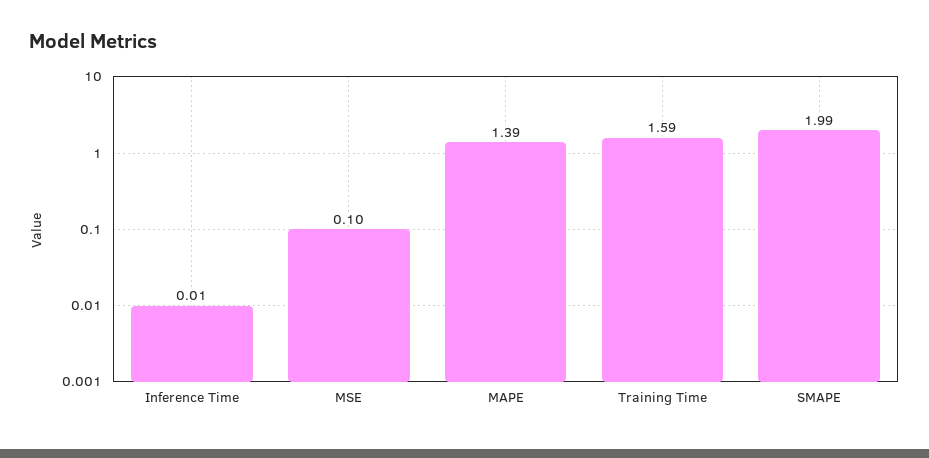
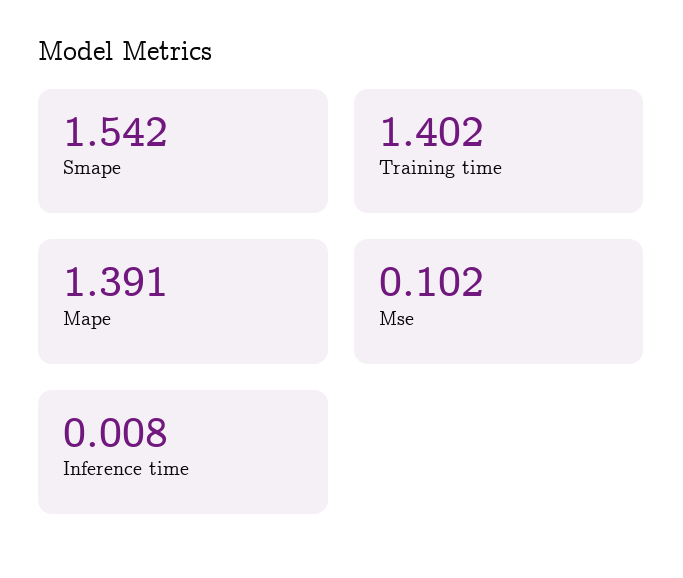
  {
    "Inference Time": 0.008,
    "MSE": 0.102,
    "MAPE": 1.391,
-   "Training Time": 1.59,
+   "Training Time": 1.402,
-   "SMAPE": 1.99
+   "SMAPE": 1.542
  }

